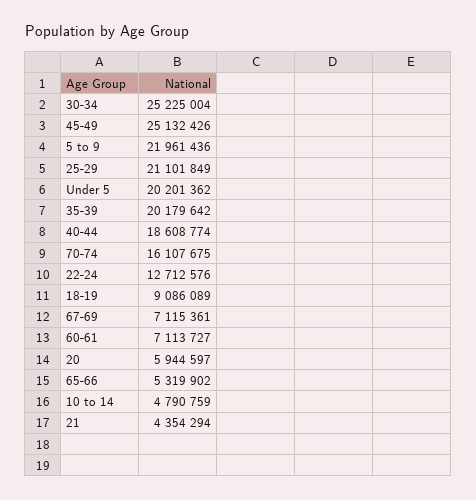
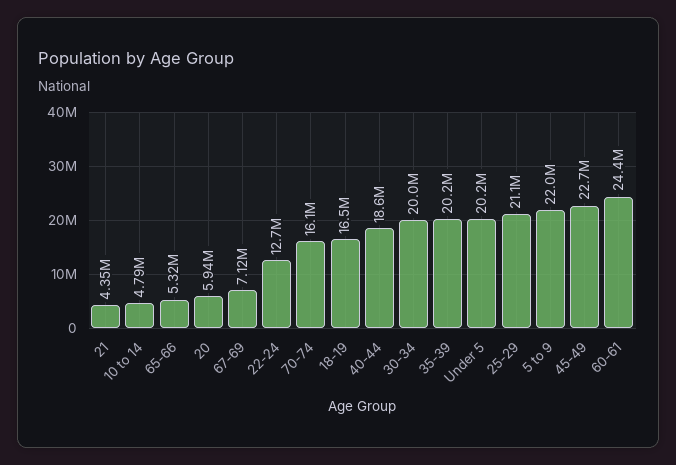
  {
-   "30-34": 25225004,
+   "30-34": 20000000,
-   "45-49": 25132426,
+   "45-49": 22700000,
    "5 to 9": 21961436,
    "25-29": 21101849,
    "Under 5": 20201362,
    "35-39": 20179642,
    "40-44": 18608774,
    "70-74": 16107675,
    "22-24": 12712576,
-   "18-19": 9086089,
+   "18-19": 16500000,
    "67-69": 7115361,
-   "60-61": 7113727,
+   "60-61": 24400000,
    "20": 5944597,
    "65-66": 5319902,
    "10 to 14": 4790759,
    "21": 4354294
  }

